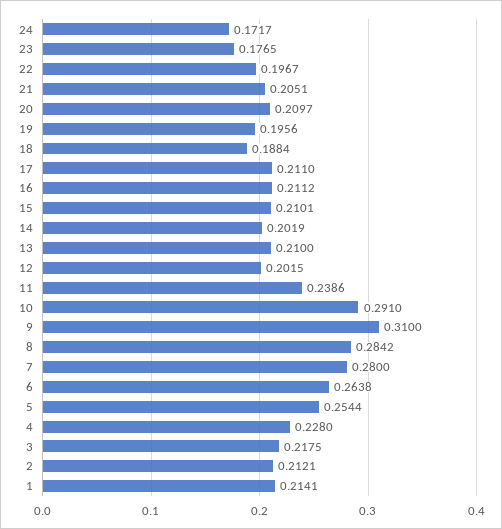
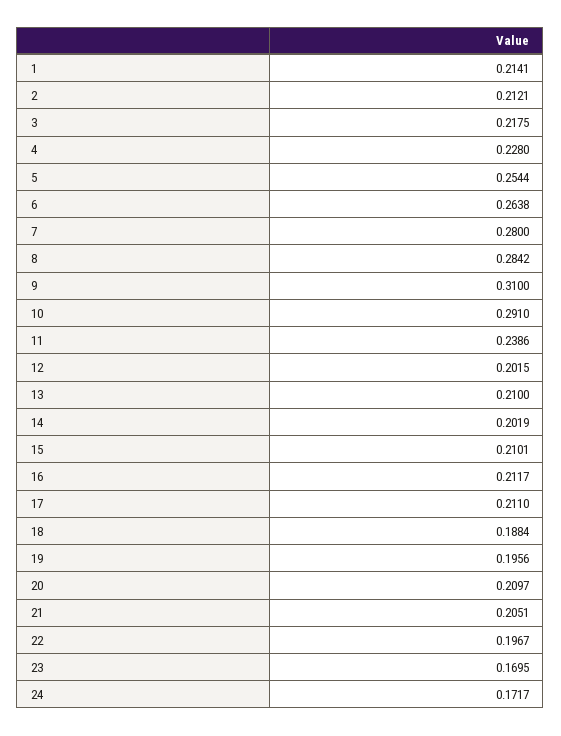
  {
    "24": 0.1717,
-   "23": 0.1765,
+   "23": 0.1695,
    "22": 0.1967,
    "21": 0.2051,
    "20": 0.2097,
    "19": 0.1956,
    "18": 0.1884,
    "17": 0.211,
-   "16": 0.2112,
+   "16": 0.2117,
    "15": 0.2101,
    "14": 0.2019,
    "13": 0.21,
    "12": 0.2015,
    "11": 0.2386,
    "10": 0.291,
    "9": 0.31,
    "8": 0.2842,
    "7": 0.28,
    "6": 0.2638,
    "5": 0.2544,
    "4": 0.228,
    "3": 0.2175,
    "2": 0.2121,
    "1": 0.2141
  }

